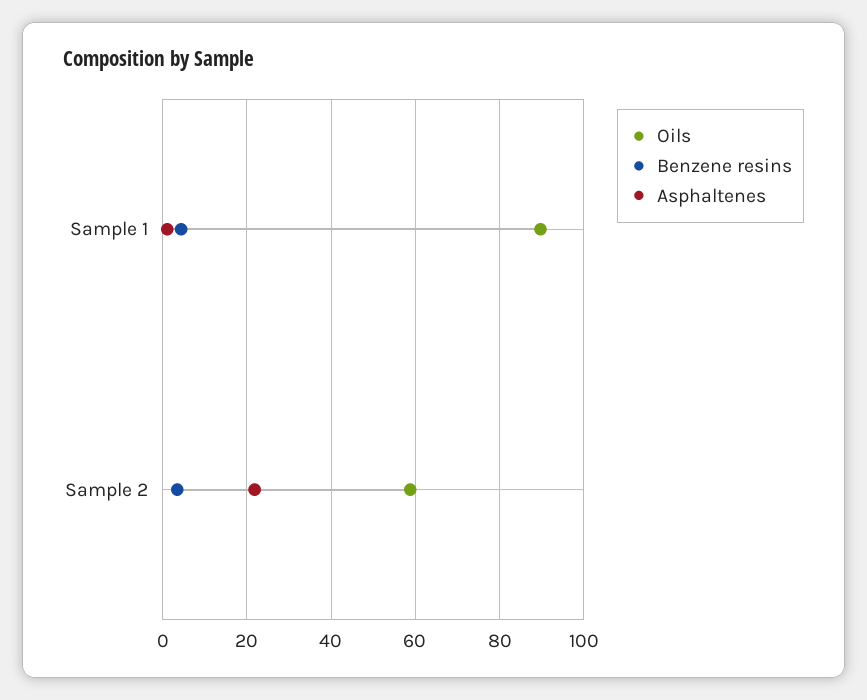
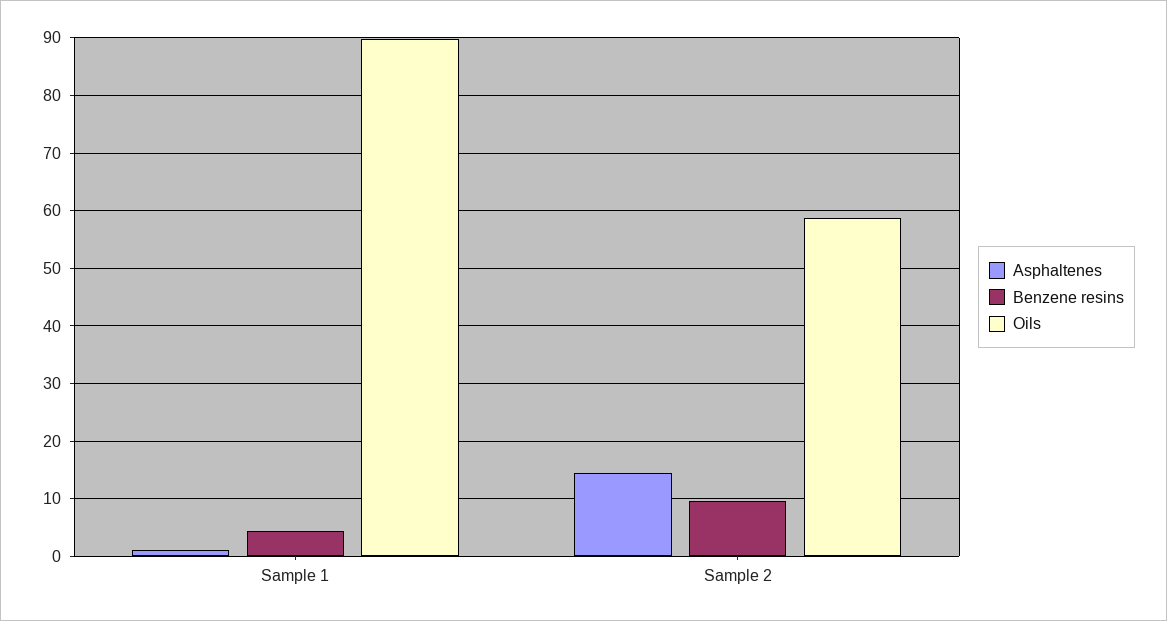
  {
    "Oils": {
      "Sample 1": 90,
      "Sample 2": 58
    },
    "Benzene resins": {
      "Sample 1": 4,
-     "Sample 2": 4
+     "Sample 2": 10
    },
    "Asphaltenes": {
      "Sample 1": 2,
-     "Sample 2": 22
+     "Sample 2": 14
    }
  }

